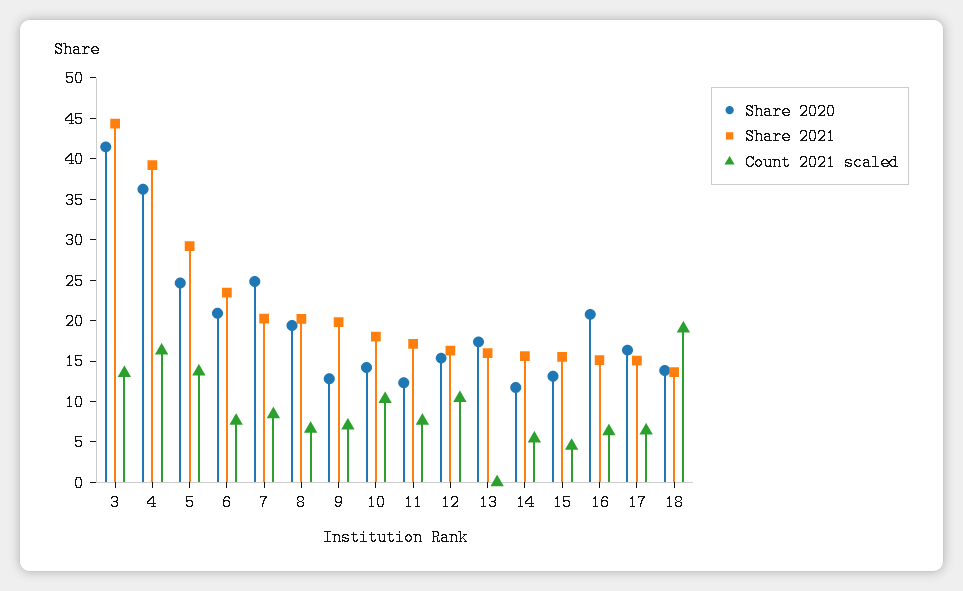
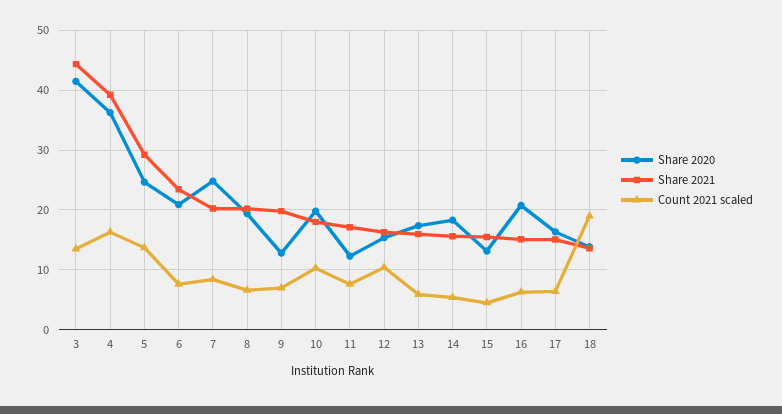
  {
    "Share 2020": {
      "3": 41,
      "4": 36,
      "5": 25,
      "6": 21,
      "7": 25,
      "8": 19,
      "9": 13,
-     "10": 14,
+     "10": 20,
      "11": 12,
      "12": 15,
      "13": 17,
-     "14": 12,
+     "14": 18,
      "15": 13,
      "16": 21,
      "17": 16,
      "18": 14
    },
    "Share 2021": {
      "3": 44,
      "4": 39,
      "5": 29,
      "6": 23,
      "7": 20,
      "8": 20,
      "9": 20,
      "10": 18,
      "11": 17,
      "12": 16,
      "13": 16,
      "14": 16,
      "15": 16,
      "16": 15,
      "17": 15,
      "18": 14
    },
    "Count 2021 scaled": {
      "3": 14,
      "4": 16,
      "5": 14,
      "6": 8,
      "7": 8,
      "8": 7,
      "9": 7,
      "10": 10,
      "11": 8,
      "12": 10,
-     "13": 0,
+     "13": 6,
      "14": 5,
      "15": 5,
      "16": 6,
      "17": 6,
      "18": 19
    }
  }

